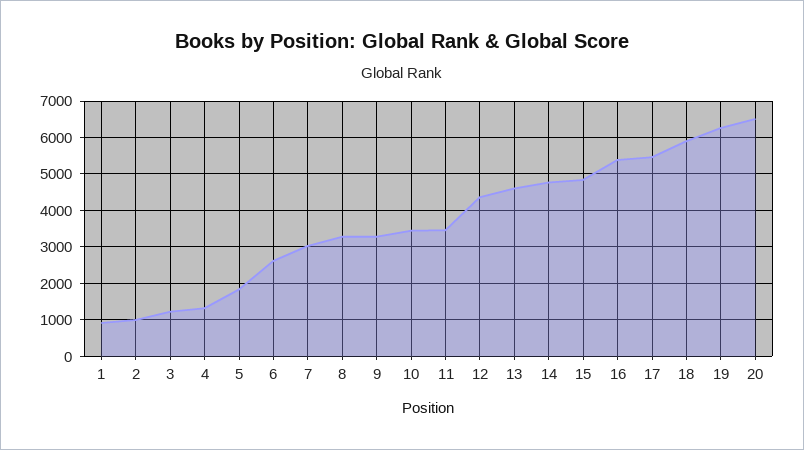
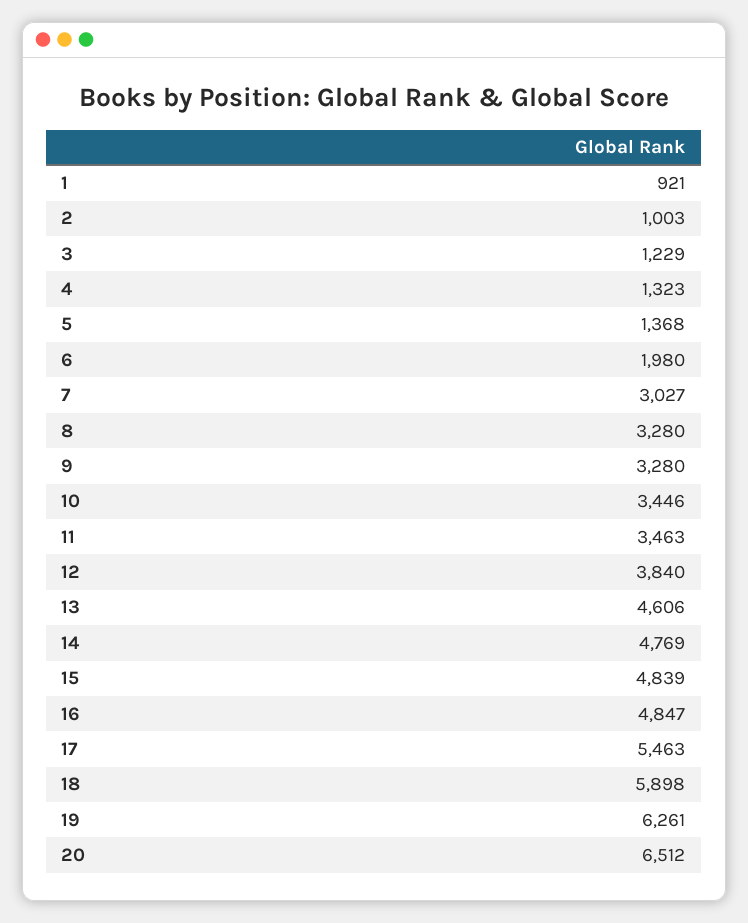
  {
    "1": 921,
    "2": 1003,
    "3": 1229,
    "4": 1323,
-   "5": 1800,
+   "5": 1368,
-   "6": 2600,
+   "6": 1980,
    "7": 3027,
    "8": 3280,
    "9": 3280,
    "10": 3446,
    "11": 3463,
-   "12": 4400,
+   "12": 3840,
    "13": 4606,
    "14": 4769,
    "15": 4839,
-   "16": 5400,
+   "16": 4847,
    "17": 5463,
    "18": 5898,
    "19": 6261,
    "20": 6512
  }

